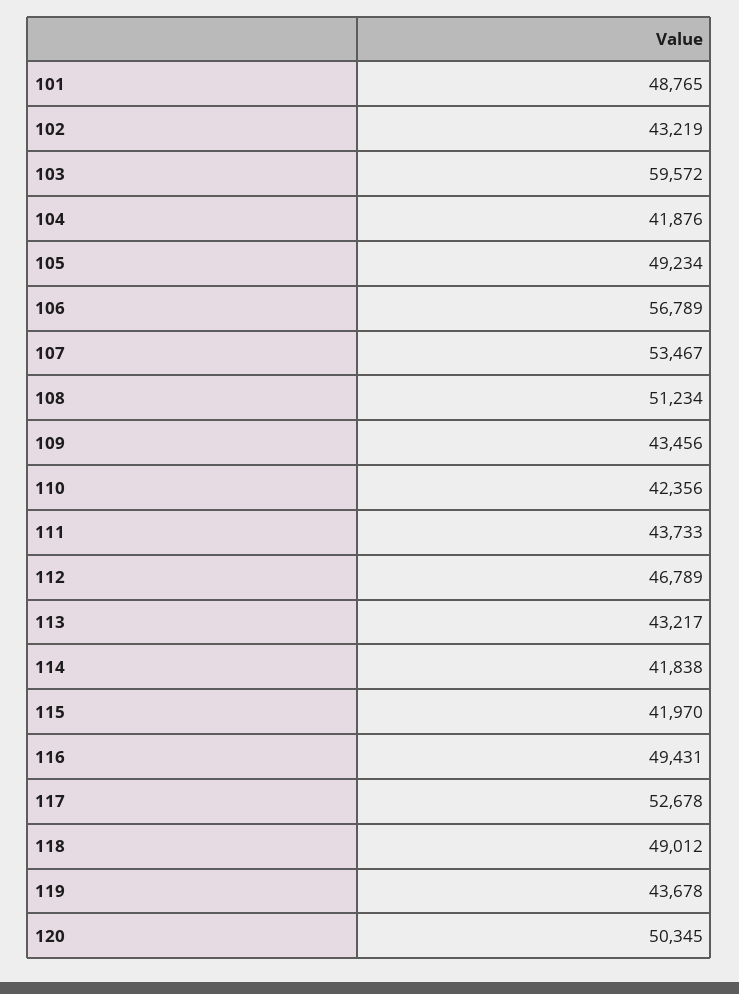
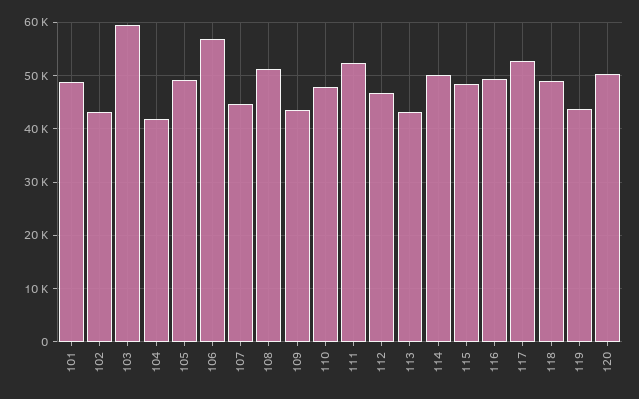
  {
    "101": 48765,
    "102": 43219,
    "103": 59572,
    "104": 41876,
    "105": 49234,
    "106": 56789,
-   "107": 53467,
+   "107": 44000,
    "108": 51234,
    "109": 43456,
-   "110": 42356,
+   "110": 48000,
-   "111": 43733,
+   "111": 52000,
    "112": 46789,
    "113": 43217,
-   "114": 41838,
+   "114": 50000,
-   "115": 41970,
+   "115": 48000,
    "116": 49431,
    "117": 52678,
    "118": 49012,
    "119": 43678,
    "120": 50345
  }

